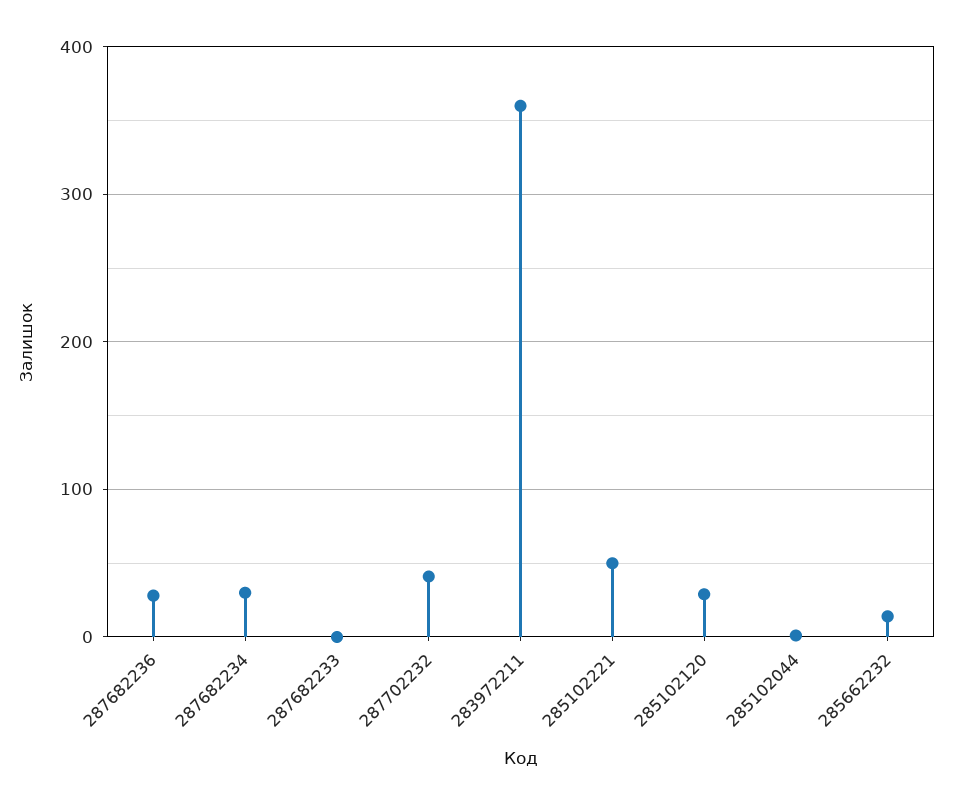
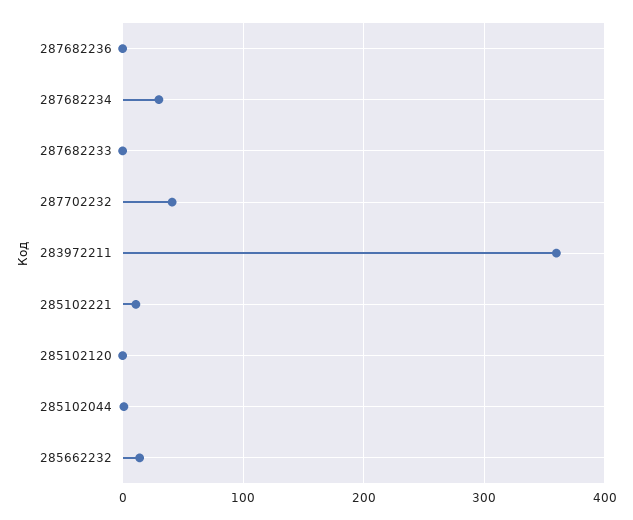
  {
-   "287682236": 30,
+   "287682236": 0,
    "287682234": 30,
    "287682233": 0,
    "287702232": 40,
    "283972211": 360,
-   "285102221": 50,
+   "285102221": 10,
-   "285102120": 30,
+   "285102120": 0,
    "285102044": 0,
    "285662232": 10
  }

